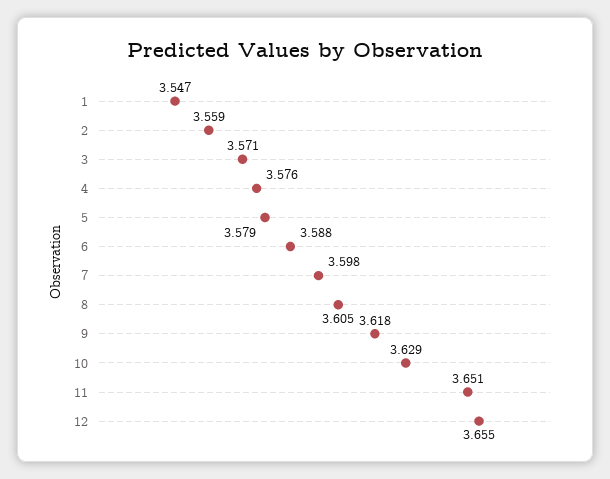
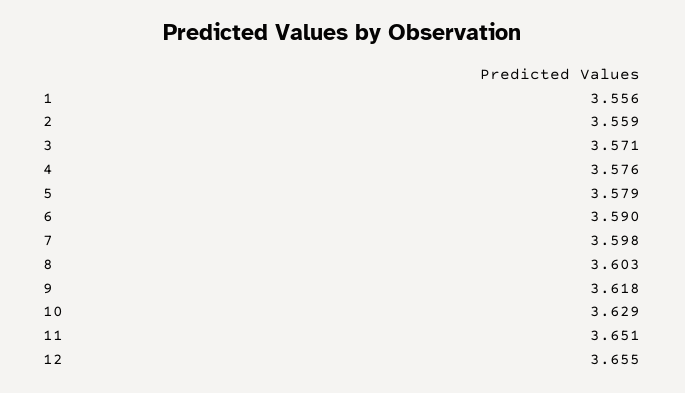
  {
-   "1": 3.547,
+   "1": 3.556,
    "2": 3.559,
    "3": 3.571,
    "4": 3.576,
    "5": 3.579,
-   "6": 3.588,
+   "6": 3.59,
    "7": 3.598,
-   "8": 3.605,
+   "8": 3.603,
    "9": 3.618,
    "10": 3.629,
    "11": 3.651,
    "12": 3.655
  }

